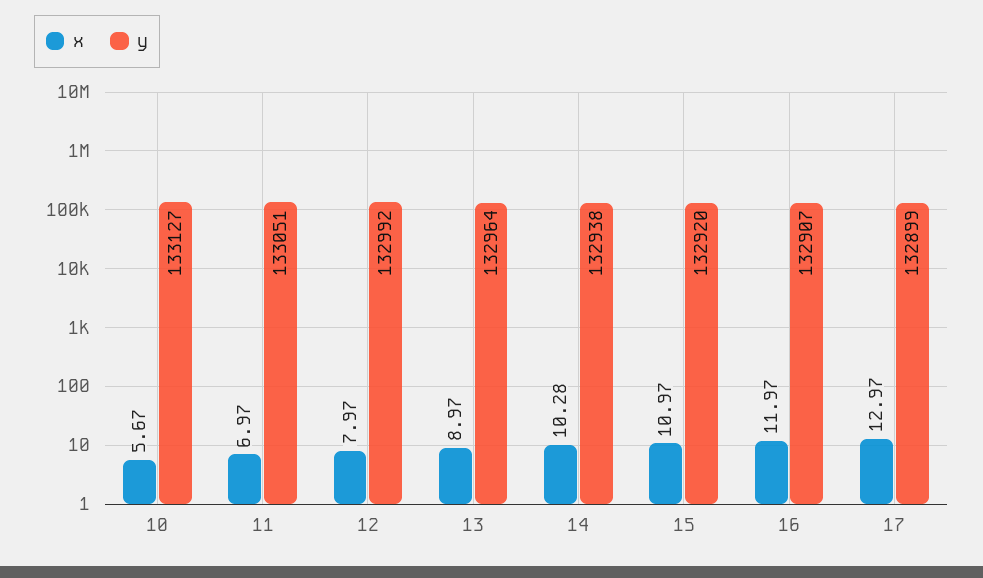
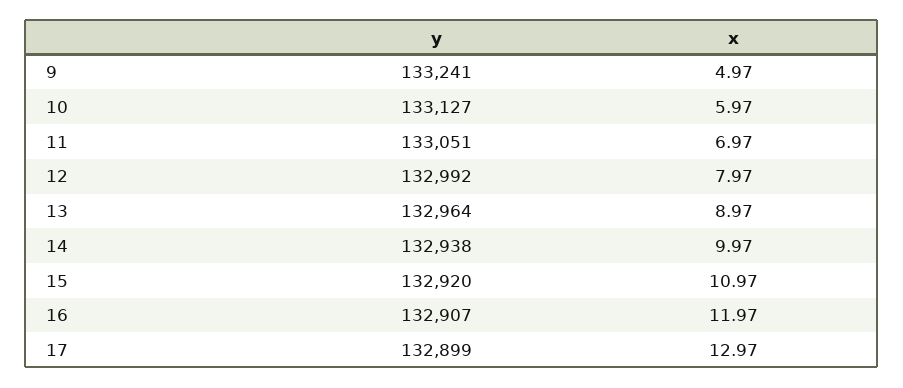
  {
    "x": {
-     "10": 5.67,
+     "10": 5.97,
      "11": 6.97,
      "12": 7.97,
      "13": 8.97,
-     "14": 10.28,
+     "14": 9.97,
      "15": 10.97,
      "16": 11.97,
-     "17": 12.97
+     "17": 12.97,
+     "9": 4.97
    },
    "y": {
      "10": 133127,
      "11": 133051,
      "12": 132992,
      "13": 132964,
      "14": 132938,
      "15": 132920,
      "16": 132907,
-     "17": 132899
+     "17": 132899,
+     "9": 133241
    }
  }

